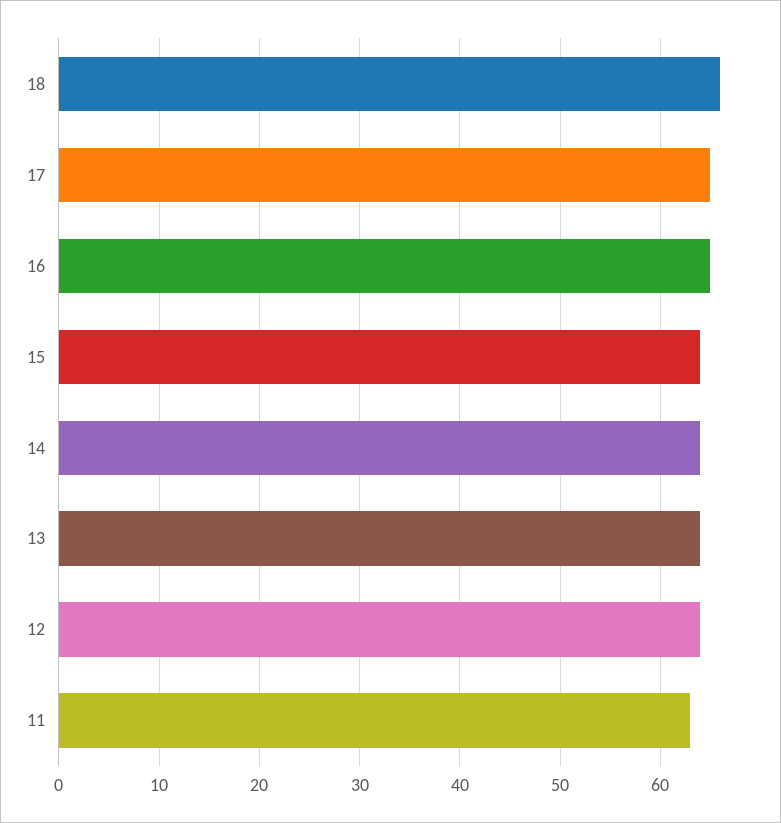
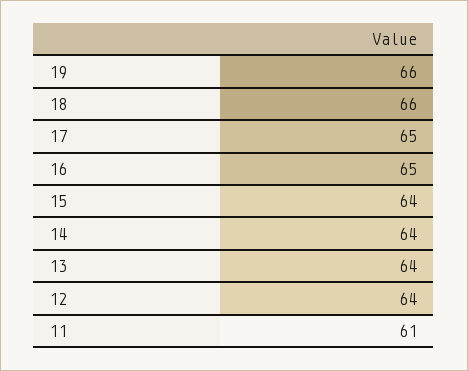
  {
    "18": 66,
    "17": 65,
    "16": 65,
    "15": 64,
    "14": 64,
    "13": 64,
    "12": 64,
-   "11": 63
+   "11": 61,
+   "19": 66
  }

